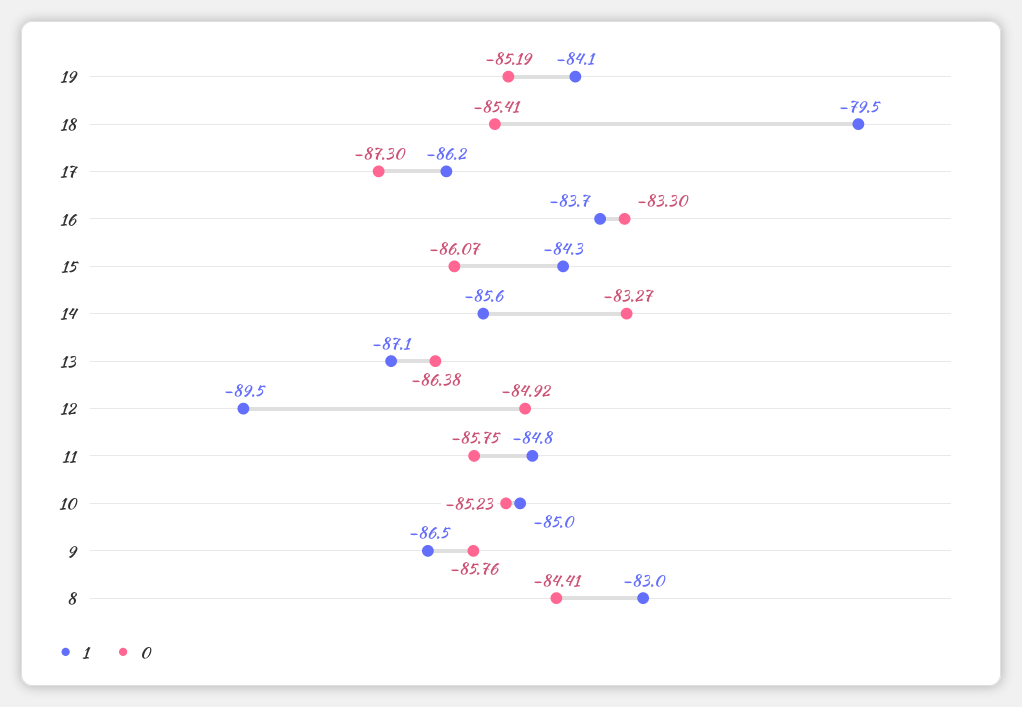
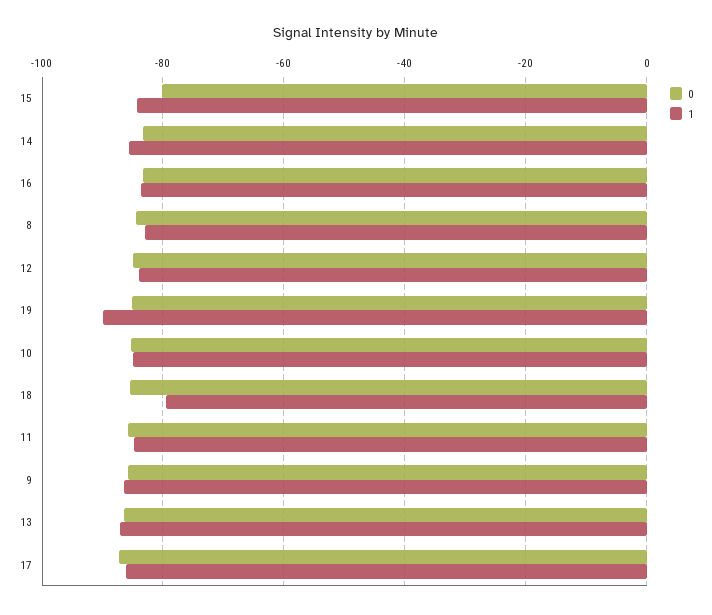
  {
    "1": {
-     "19": -84.1,
+     "19": -90,
      "18": -79.5,
      "17": -86.2,
      "16": -83.7,
      "15": -84.3,
      "14": -85.6,
      "13": -87.1,
-     "12": -89.5,
+     "12": -84,
      "11": -84.8,
      "10": -85,
      "9": -86.5,
      "8": -83
    },
    "0": {
      "19": -85.19,
      "18": -85.41,
      "17": -87.3,
      "16": -83.3,
-     "15": -86.07,
+     "15": -80,
      "14": -83.27,
      "13": -86.38,
      "12": -84.92,
      "11": -85.75,
      "10": -85.23,
      "9": -85.76,
      "8": -84.41
    }
  }

